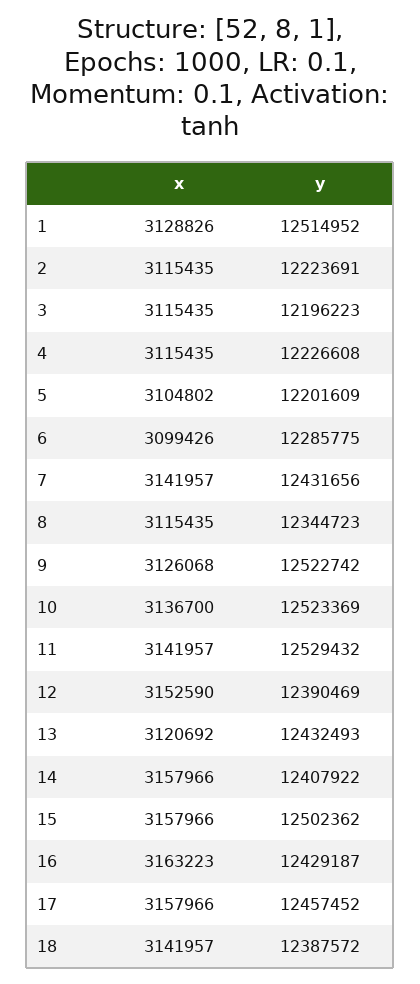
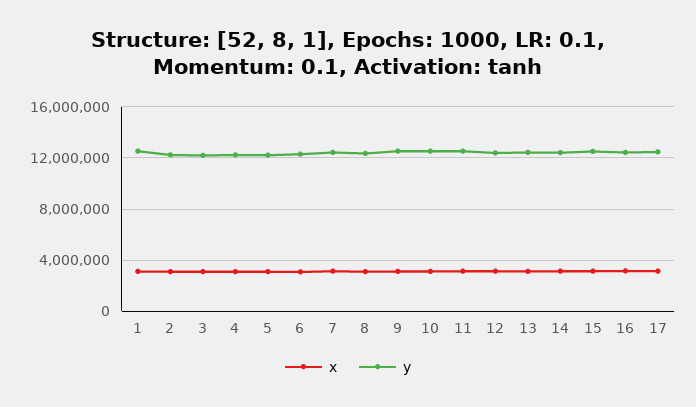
  {
    "x": {
      "1": 3128826,
      "2": 3115435,
      "3": 3115435,
      "4": 3115435,
      "5": 3104802,
      "6": 3099426,
      "7": 3141957,
      "8": 3115435,
      "9": 3126068,
      "10": 3136700,
      "11": 3141957,
      "12": 3152590,
      "13": 3120692,
      "14": 3157966,
      "15": 3157966,
      "16": 3163223,
-     "17": 3157966,
+     "17": 3157966
-     "18": 3141957
    },
    "y": {
      "1": 12514952,
      "2": 12223691,
      "3": 12196223,
      "4": 12226608,
      "5": 12201609,
      "6": 12285775,
      "7": 12431656,
      "8": 12344723,
      "9": 12522742,
      "10": 12523369,
      "11": 12529432,
      "12": 12390469,
      "13": 12432493,
      "14": 12407922,
      "15": 12502362,
      "16": 12429187,
-     "17": 12457452,
+     "17": 12457452
-     "18": 12387572
    }
  }

